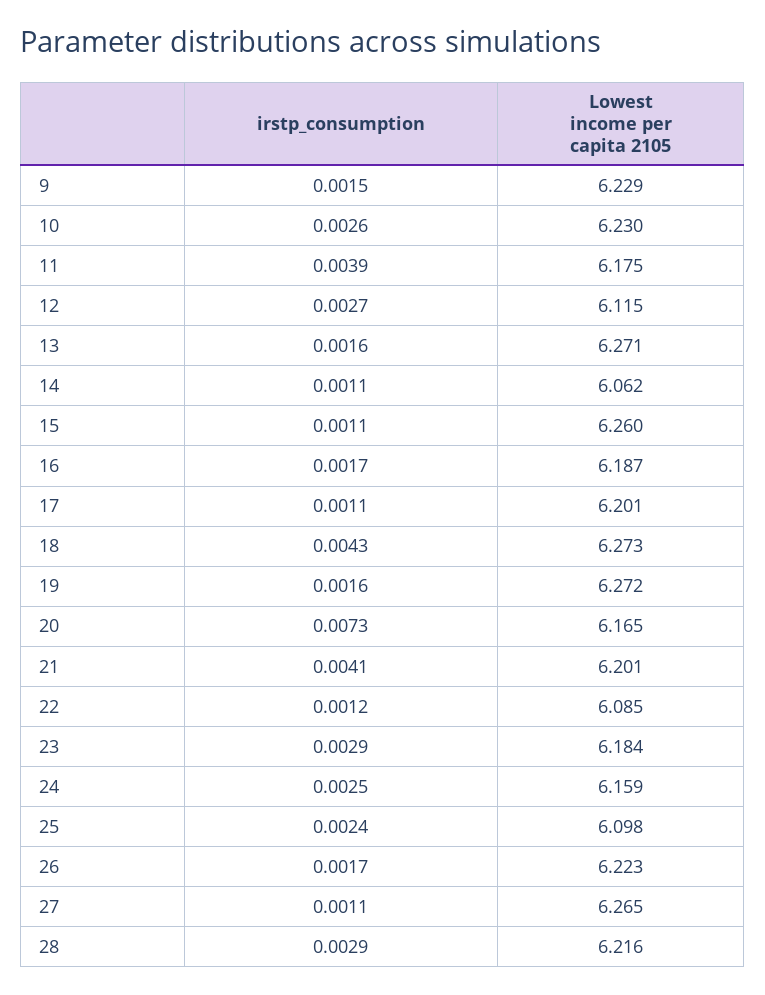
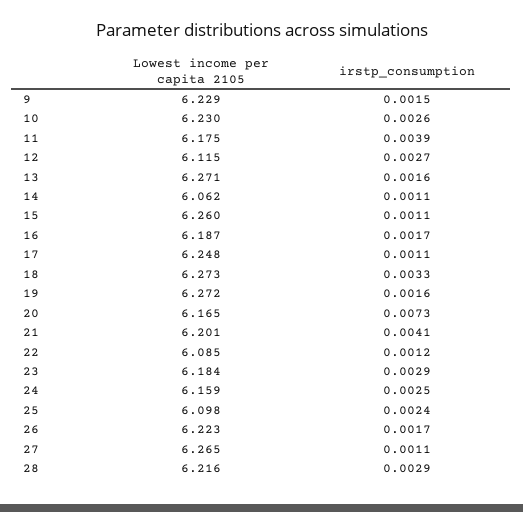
  {
    "irstp_consumption": {
      "9": 0.0015,
      "10": 0.0026,
      "11": 0.0039,
      "12": 0.0027,
      "13": 0.0016,
      "14": 0.0011,
      "15": 0.0011,
      "16": 0.0017,
      "17": 0.0011,
-     "18": 0.0043,
+     "18": 0.0033,
      "19": 0.0016,
      "20": 0.0073,
      "21": 0.0041,
      "22": 0.0012,
      "23": 0.0029,
      "24": 0.0025,
      "25": 0.0024,
      "26": 0.0017,
      "27": 0.0011,
      "28": 0.0029
    },
    "Lowest income per capita 2105": {
      "9": 6.229,
      "10": 6.23,
      "11": 6.175,
      "12": 6.115,
      "13": 6.271,
      "14": 6.062,
      "15": 6.26,
      "16": 6.187,
-     "17": 6.201,
+     "17": 6.248,
      "18": 6.273,
      "19": 6.272,
      "20": 6.165,
      "21": 6.201,
      "22": 6.085,
      "23": 6.184,
      "24": 6.159,
      "25": 6.098,
      "26": 6.223,
      "27": 6.265,
      "28": 6.216
    }
  }

